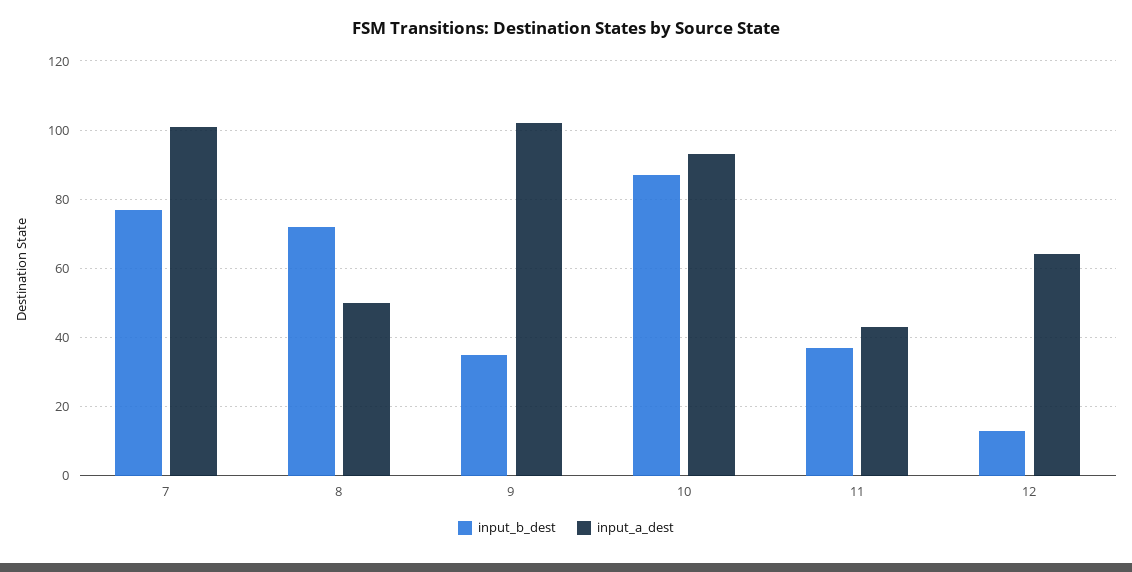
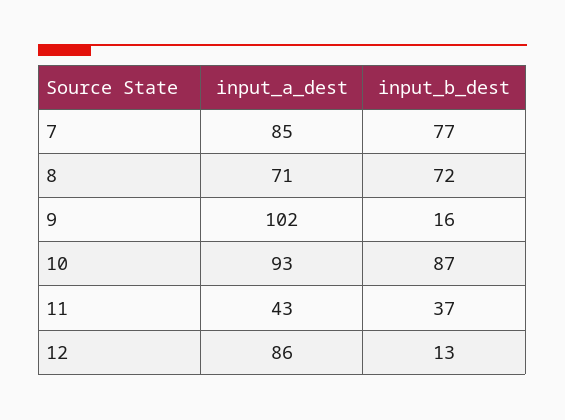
  {
    "input_b_dest": {
      "7": 77,
      "8": 72,
-     "9": 35,
+     "9": 16,
      "10": 87,
      "11": 37,
      "12": 13
    },
    "input_a_dest": {
-     "7": 100,
+     "7": 85,
-     "8": 50,
+     "8": 71,
      "9": 102,
      "10": 93,
      "11": 43,
-     "12": 65
+     "12": 86
    }
  }

